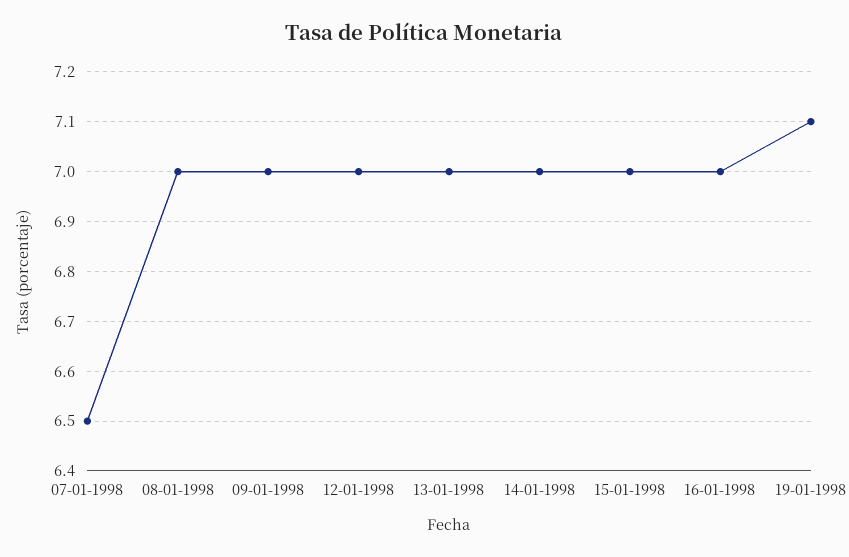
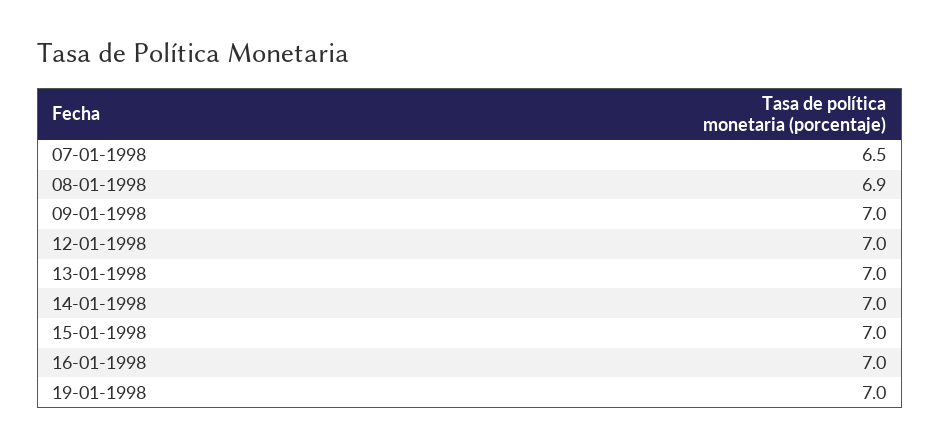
  {
    "07-01-1998": 6.5,
-   "08-01-1998": 7,
+   "08-01-1998": 6.9,
    "09-01-1998": 7,
    "12-01-1998": 7,
    "13-01-1998": 7,
    "14-01-1998": 7,
    "15-01-1998": 7,
    "16-01-1998": 7,
-   "19-01-1998": 7.1
+   "19-01-1998": 7
  }

